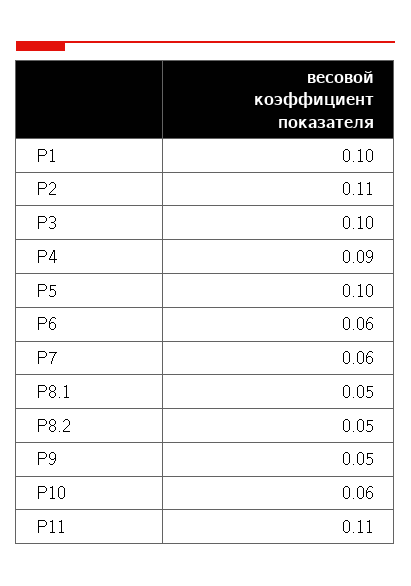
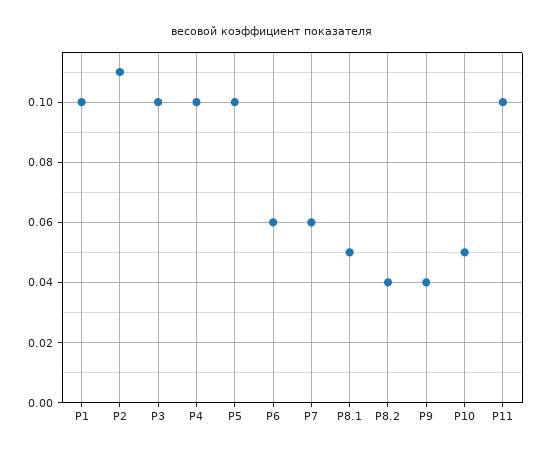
  {
    "Р1": 0.1,
    "Р2": 0.11,
    "Р3": 0.1,
-   "Р4": 0.09,
+   "Р4": 0.1,
    "Р5": 0.1,
    "Р6": 0.06,
    "Р7": 0.06,
    "Р8.1": 0.05,
-   "Р8.2": 0.05,
+   "Р8.2": 0.04,
-   "Р9": 0.05,
+   "Р9": 0.04,
-   "Р10": 0.06,
+   "Р10": 0.05,
-   "Р11": 0.11
+   "Р11": 0.1
  }

